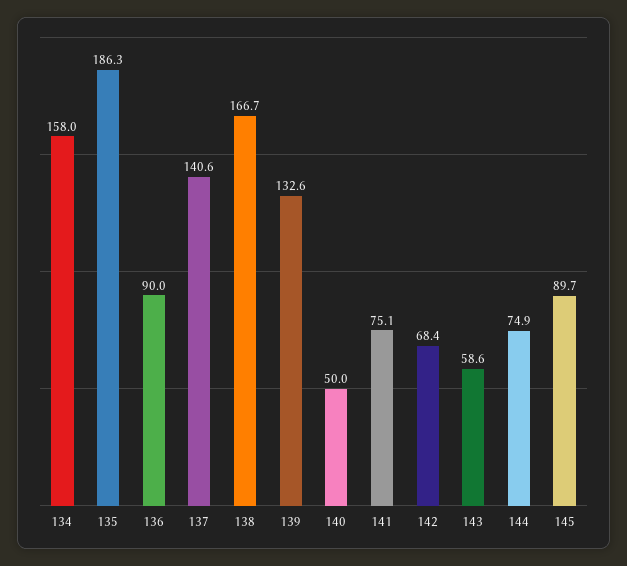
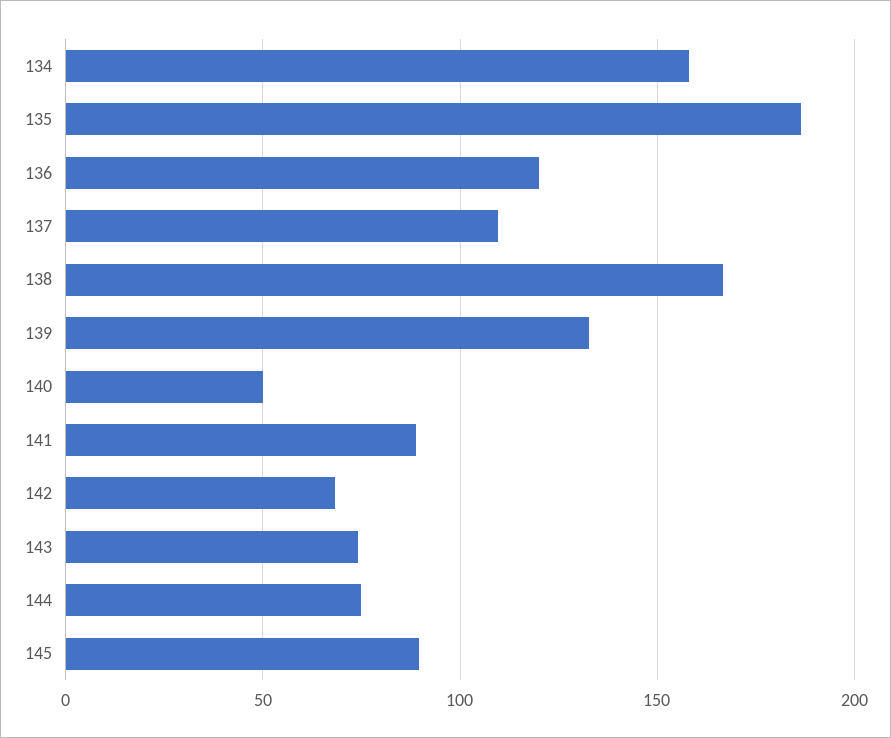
  {
    "134": 158,
    "135": 186.3,
-   "136": 90,
+   "136": 120,
-   "137": 140.6,
+   "137": 110,
    "138": 166.7,
    "139": 132.6,
    "140": 50,
-   "141": 75.1,
+   "141": 90,
    "142": 68.4,
-   "143": 58.6,
+   "143": 75,
    "144": 74.9,
    "145": 89.7
  }

